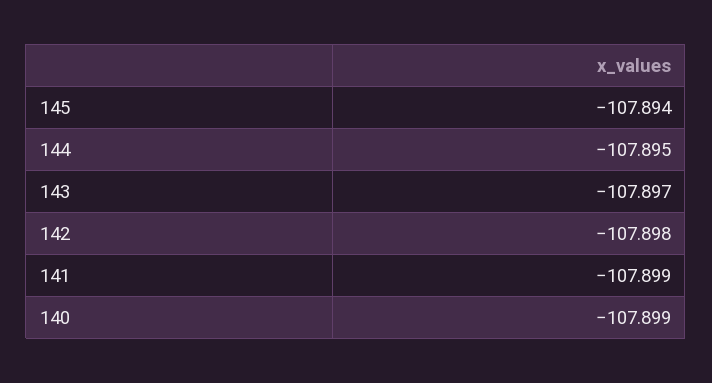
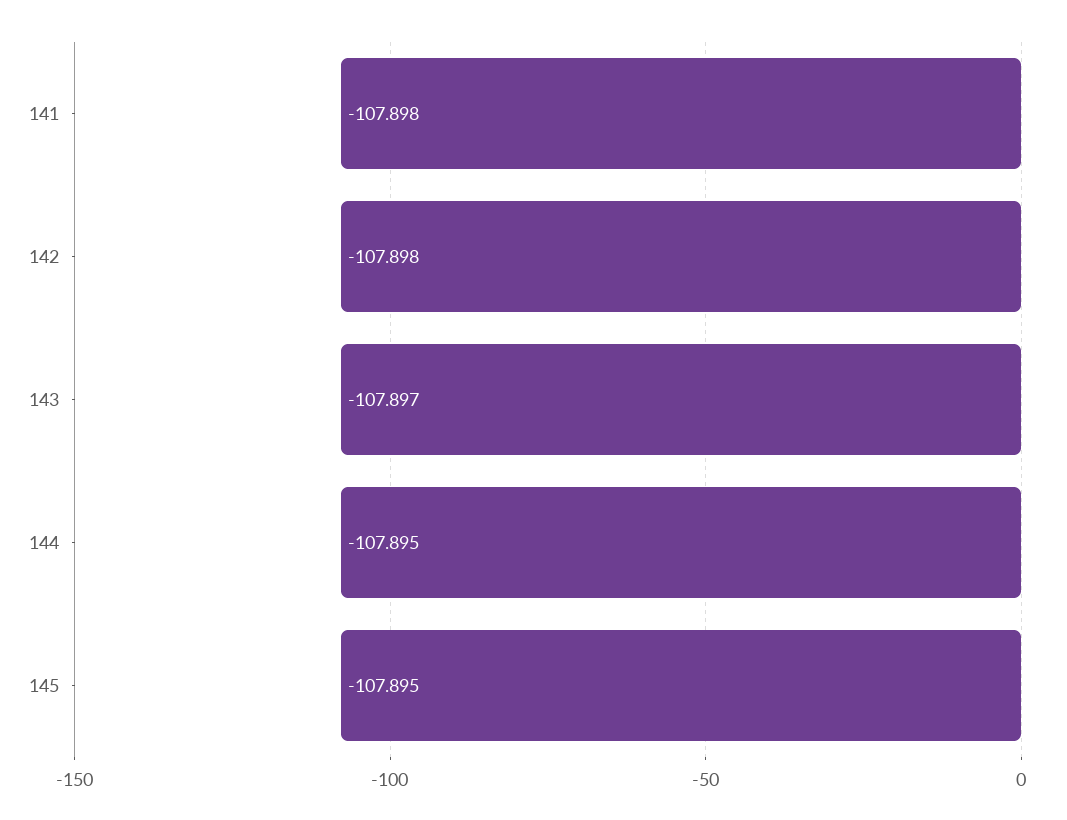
  {
-   "145": -107.894,
+   "145": -107.895,
    "144": -107.895,
    "143": -107.897,
    "142": -107.898,
-   "141": -107.899,
+   "141": -107.898
-   "140": -107.899
  }

